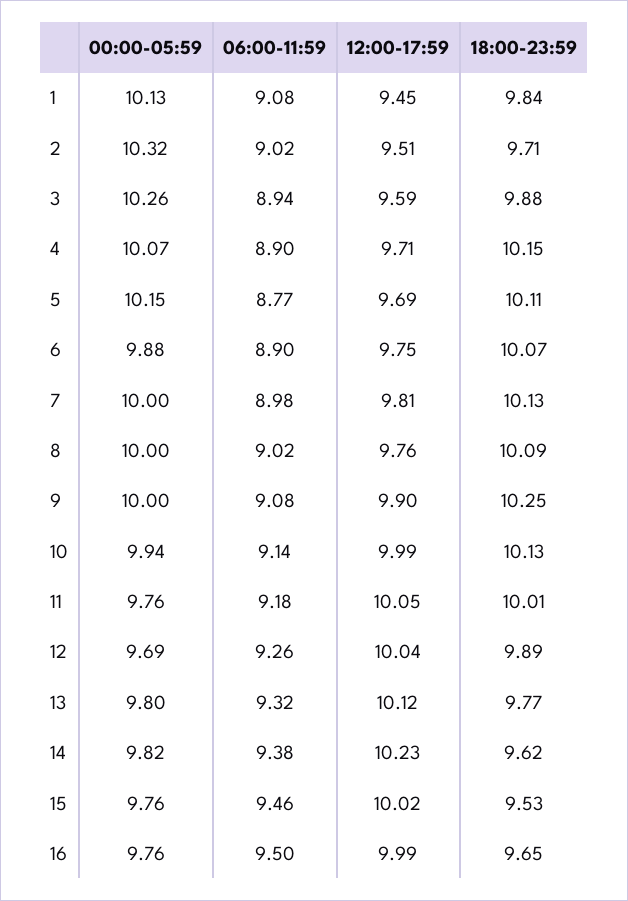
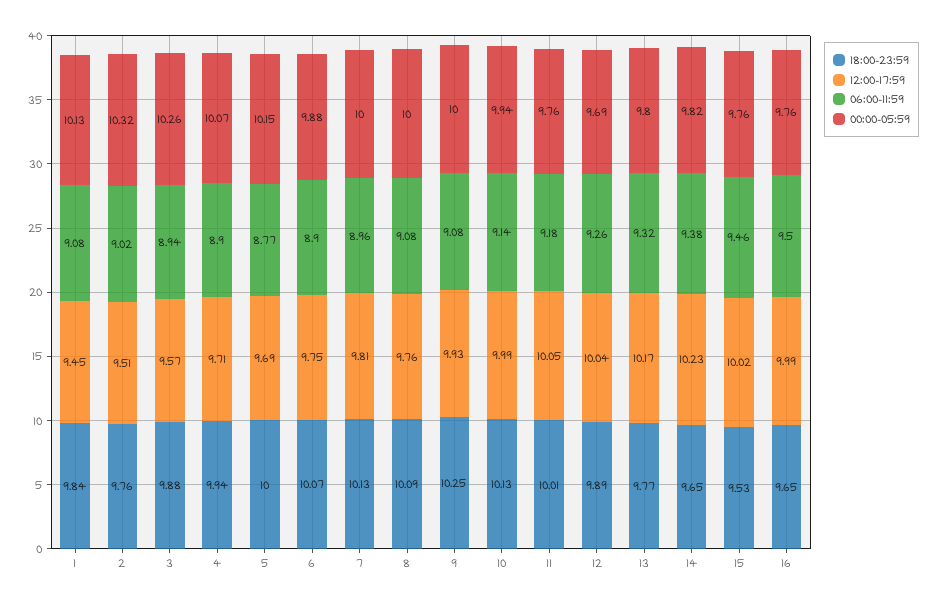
  {
    "00:00-05:59": {
      "1": 10.13,
      "2": 10.32,
      "3": 10.26,
      "4": 10.07,
      "5": 10.15,
      "6": 9.88,
      "7": 10,
      "8": 10,
      "9": 10,
      "10": 9.94,
      "11": 9.76,
      "12": 9.69,
      "13": 9.8,
      "14": 9.82,
      "15": 9.76,
      "16": 9.76
    },
    "06:00-11:59": {
      "1": 9.08,
      "2": 9.02,
      "3": 8.94,
      "4": 8.9,
      "5": 8.77,
      "6": 8.9,
-     "7": 8.98,
+     "7": 8.96,
-     "8": 9.02,
+     "8": 9.08,
      "9": 9.08,
      "10": 9.14,
      "11": 9.18,
      "12": 9.26,
      "13": 9.32,
      "14": 9.38,
      "15": 9.46,
      "16": 9.5
    },
    "12:00-17:59": {
      "1": 9.45,
      "2": 9.51,
-     "3": 9.59,
+     "3": 9.57,
      "4": 9.71,
      "5": 9.69,
      "6": 9.75,
      "7": 9.81,
      "8": 9.76,
-     "9": 9.9,
+     "9": 9.93,
      "10": 9.99,
      "11": 10.05,
      "12": 10.04,
-     "13": 10.12,
+     "13": 10.17,
      "14": 10.23,
      "15": 10.02,
      "16": 9.99
    },
    "18:00-23:59": {
      "1": 9.84,
-     "2": 9.71,
+     "2": 9.76,
      "3": 9.88,
-     "4": 10.15,
+     "4": 9.94,
-     "5": 10.11,
+     "5": 10,
      "6": 10.07,
      "7": 10.13,
      "8": 10.09,
      "9": 10.25,
      "10": 10.13,
      "11": 10.01,
      "12": 9.89,
      "13": 9.77,
-     "14": 9.62,
+     "14": 9.65,
      "15": 9.53,
      "16": 9.65
    }
  }

